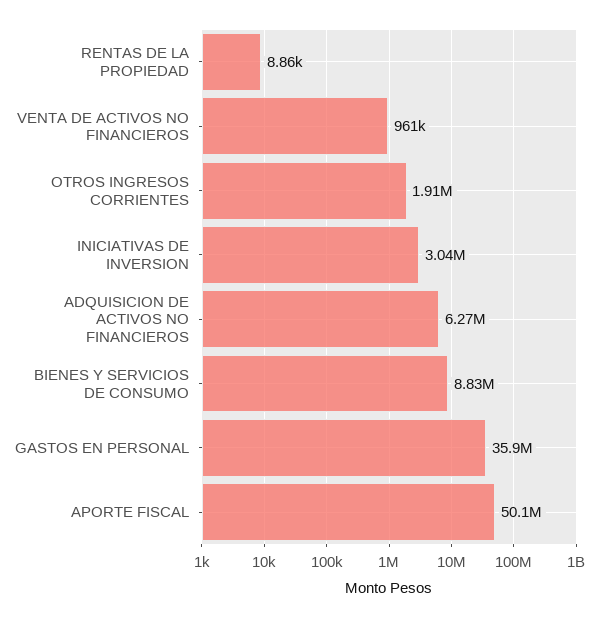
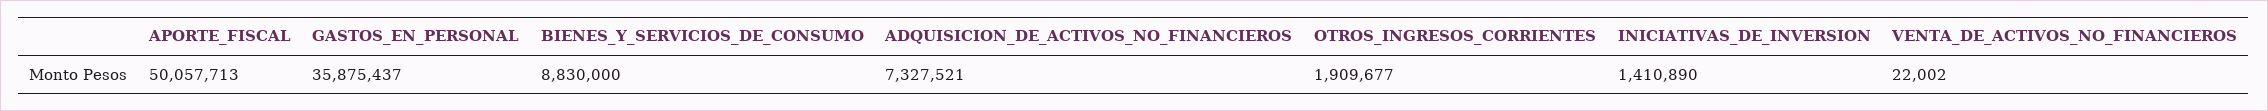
  {
-   "RENTAS DE LA PROPIEDAD": 8860,
-   "VENTA DE ACTIVOS NO FINANCIEROS": 961000,
+   "VENTA DE ACTIVOS NO FINANCIEROS": 22002,
    "OTROS INGRESOS CORRIENTES": 1909677,
-   "INICIATIVAS DE INVERSION": 3040000,
+   "INICIATIVAS DE INVERSION": 1410890,
-   "ADQUISICION DE ACTIVOS NO FINANCIEROS": 6270000,
+   "ADQUISICION DE ACTIVOS NO FINANCIEROS": 7327521,
    "BIENES Y SERVICIOS DE CONSUMO": 8830000,
    "GASTOS EN PERSONAL": 35875437,
    "APORTE FISCAL": 50057713
  }

